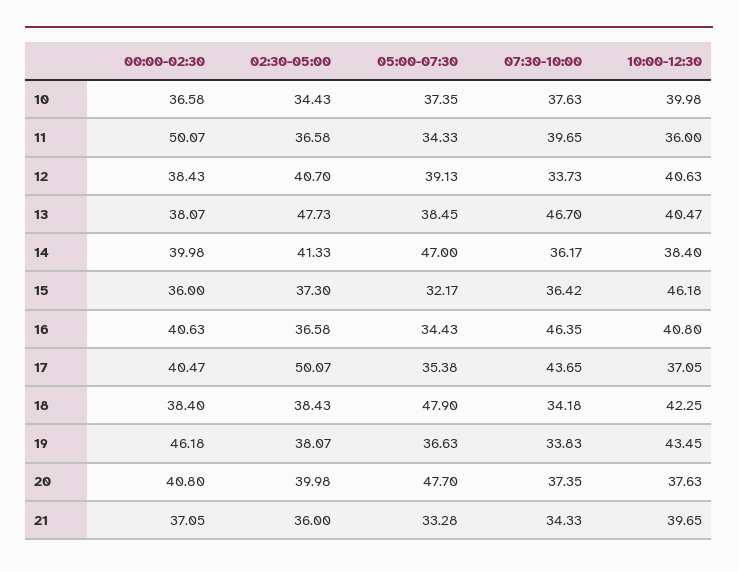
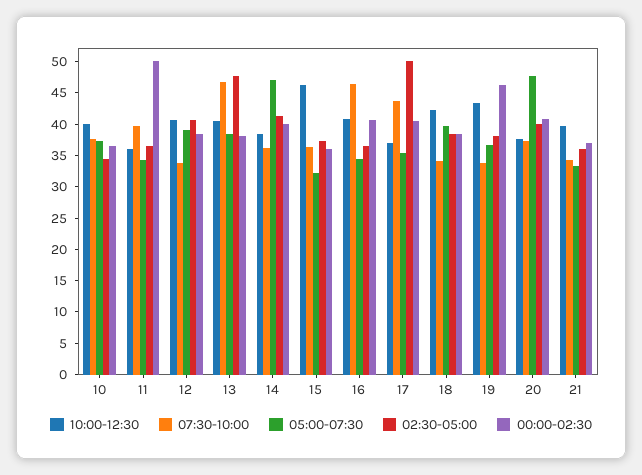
  {
    "00:00-02:30": {
      "10": 36.58,
      "11": 50.07,
      "12": 38.43,
      "13": 38.07,
      "14": 39.98,
      "15": 36,
      "16": 40.63,
      "17": 40.47,
      "18": 38.4,
      "19": 46.18,
      "20": 40.8,
      "21": 37.05
    },
    "02:30-05:00": {
      "10": 34.43,
      "11": 36.58,
      "12": 40.7,
      "13": 47.73,
      "14": 41.33,
      "15": 37.3,
      "16": 36.58,
      "17": 50.07,
      "18": 38.43,
      "19": 38.07,
      "20": 39.98,
      "21": 36
    },
    "05:00-07:30": {
      "10": 37.35,
      "11": 34.33,
      "12": 39.13,
      "13": 38.45,
      "14": 47,
      "15": 32.17,
      "16": 34.43,
      "17": 35.38,
-     "18": 47.9,
+     "18": 40,
      "19": 36.63,
      "20": 47.7,
      "21": 33.28
    },
    "07:30-10:00": {
      "10": 37.63,
      "11": 39.65,
      "12": 33.73,
      "13": 46.7,
      "14": 36.17,
      "15": 36.42,
      "16": 46.35,
      "17": 43.65,
      "18": 34.18,
      "19": 33.83,
      "20": 37.35,
      "21": 34.33
    },
    "10:00-12:30": {
      "10": 39.98,
      "11": 36,
      "12": 40.63,
      "13": 40.47,
      "14": 38.4,
      "15": 46.18,
      "16": 40.8,
      "17": 37.05,
      "18": 42.25,
      "19": 43.45,
      "20": 37.63,
      "21": 39.65
    }
  }

